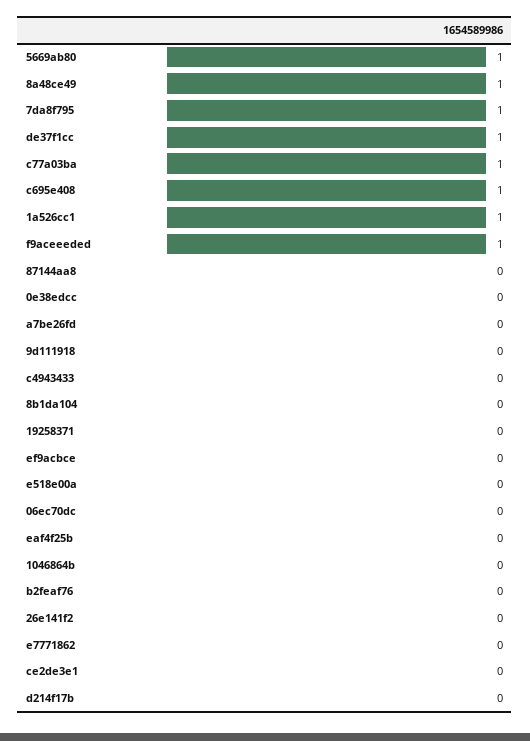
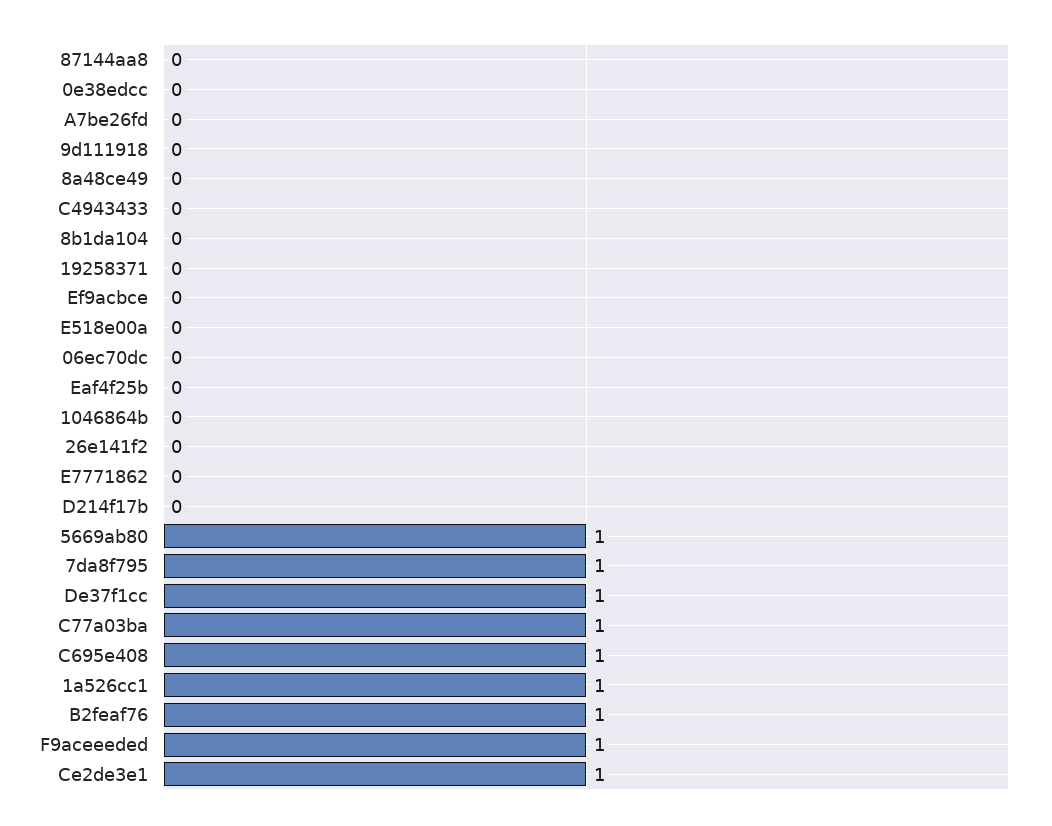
  {
    "5669ab80": 1,
-   "8a48ce49": 1,
+   "8a48ce49": 0,
    "7da8f795": 1,
    "de37f1cc": 1,
    "c77a03ba": 1,
    "c695e408": 1,
    "1a526cc1": 1,
    "f9aceeeded": 1,
    "87144aa8": 0,
    "0e38edcc": 0,
    "a7be26fd": 0,
    "9d111918": 0,
    "c4943433": 0,
    "8b1da104": 0,
    "19258371": 0,
    "ef9acbce": 0,
    "e518e00a": 0,
    "06ec70dc": 0,
    "eaf4f25b": 0,
    "1046864b": 0,
-   "b2feaf76": 0,
+   "b2feaf76": 1,
    "26e141f2": 0,
    "e7771862": 0,
-   "ce2de3e1": 0,
+   "ce2de3e1": 1,
    "d214f17b": 0
  }

